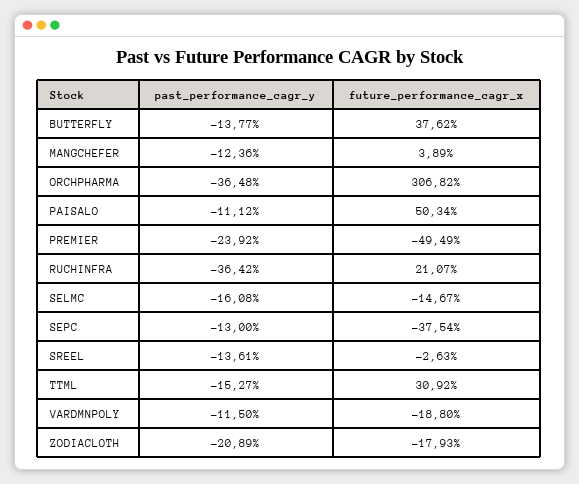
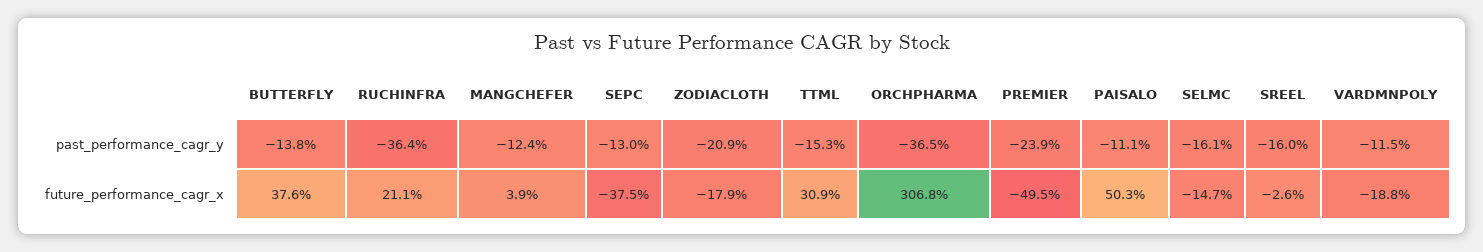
  {
    "past_performance_cagr_y": {
      "BUTTERFLY": -13.77,
      "MANGCHEFER": -12.36,
      "ORCHPHARMA": -36.48,
      "PAISALO": -11.12,
      "PREMIER": -23.92,
      "RUCHINFRA": -36.42,
      "SELMC": -16.08,
      "SEPC": -13,
-     "SREEL": -13.61,
+     "SREEL": -16,
      "TTML": -15.27,
      "VARDMNPOLY": -11.5,
      "ZODIACLOTH": -20.89
    },
    "future_performance_cagr_x": {
      "BUTTERFLY": 37.62,
      "MANGCHEFER": 3.89,
      "ORCHPHARMA": 306.82,
      "PAISALO": 50.34,
      "PREMIER": -49.49,
      "RUCHINFRA": 21.07,
      "SELMC": -14.67,
      "SEPC": -37.54,
      "SREEL": -2.63,
      "TTML": 30.92,
      "VARDMNPOLY": -18.8,
      "ZODIACLOTH": -17.93
    }
  }

